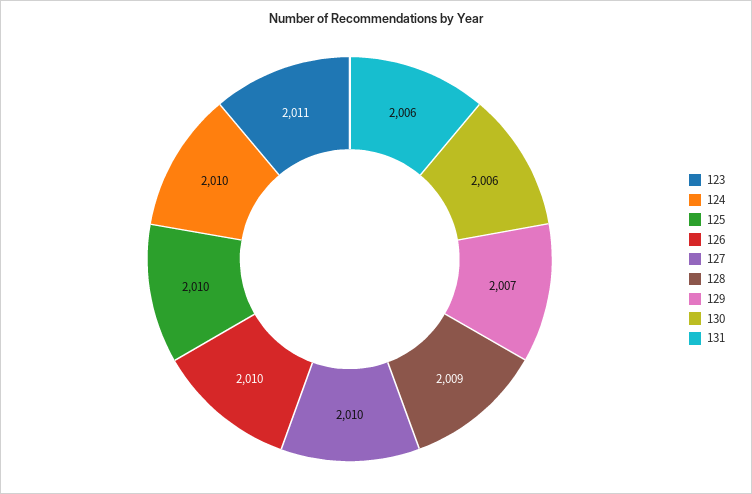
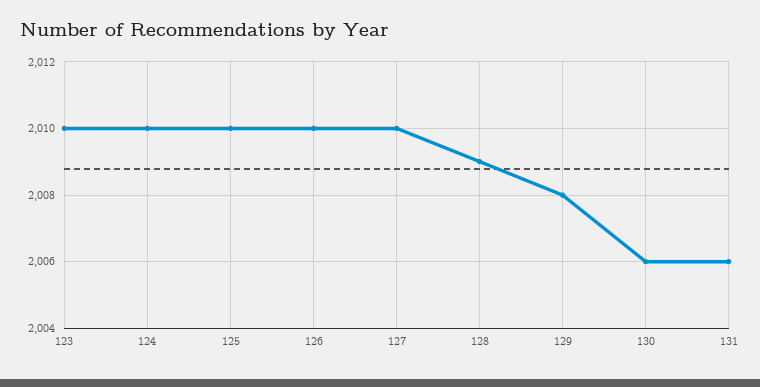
  {
-   "123": 2011,
+   "123": 2010,
    "124": 2010,
    "125": 2010,
    "126": 2010,
    "127": 2010,
    "128": 2009,
-   "129": 2007,
+   "129": 2008,
    "130": 2006,
    "131": 2006
  }

